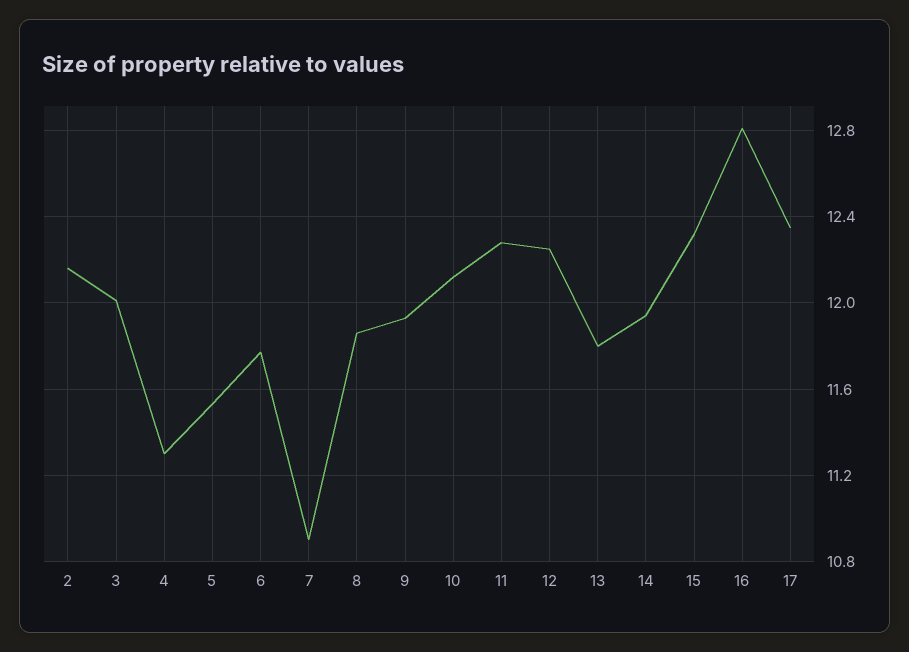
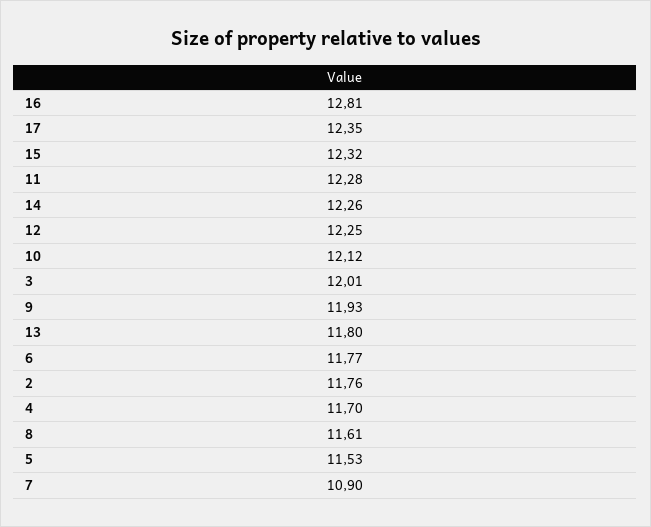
  {
-   "2": 12.15,
+   "2": 11.76,
    "3": 12.01,
-   "4": 11.3,
+   "4": 11.7,
    "5": 11.53,
    "6": 11.77,
    "7": 10.9,
-   "8": 11.85,
+   "8": 11.61,
    "9": 11.93,
    "10": 12.12,
    "11": 12.28,
    "12": 12.25,
    "13": 11.8,
-   "14": 11.95,
+   "14": 12.26,
    "15": 12.32,
    "16": 12.81,
    "17": 12.35
  }

